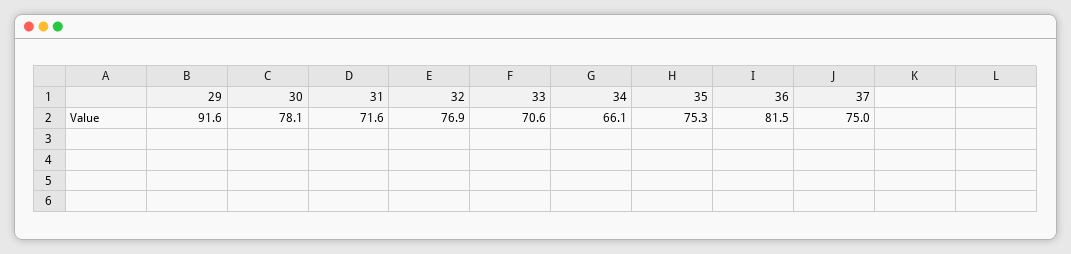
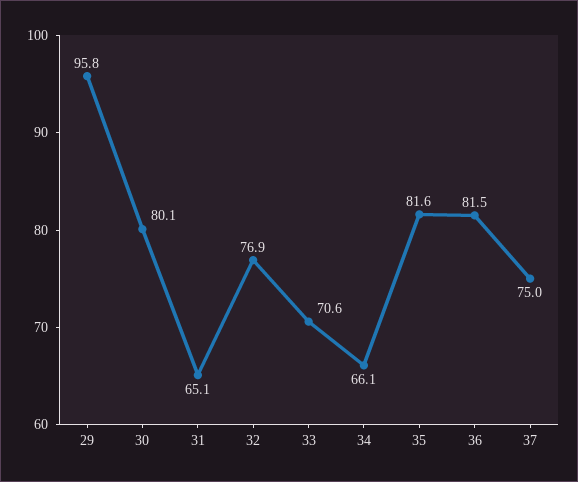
  {
-   "29": 91.6,
+   "29": 95.8,
-   "30": 78.1,
+   "30": 80.1,
-   "31": 71.6,
+   "31": 65.1,
    "32": 76.9,
    "33": 70.6,
    "34": 66.1,
-   "35": 75.3,
+   "35": 81.6,
    "36": 81.5,
    "37": 75
  }

